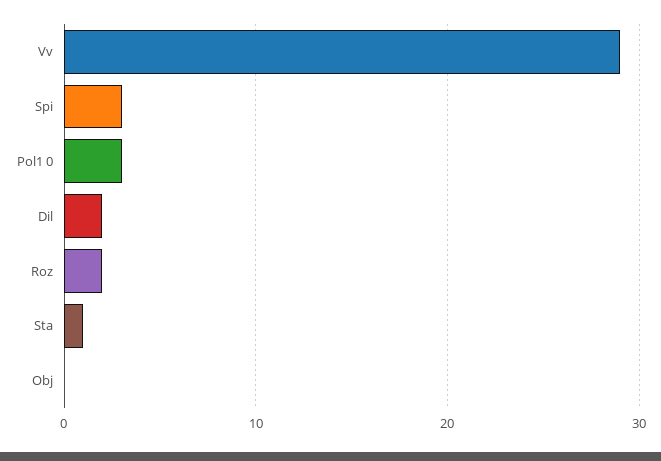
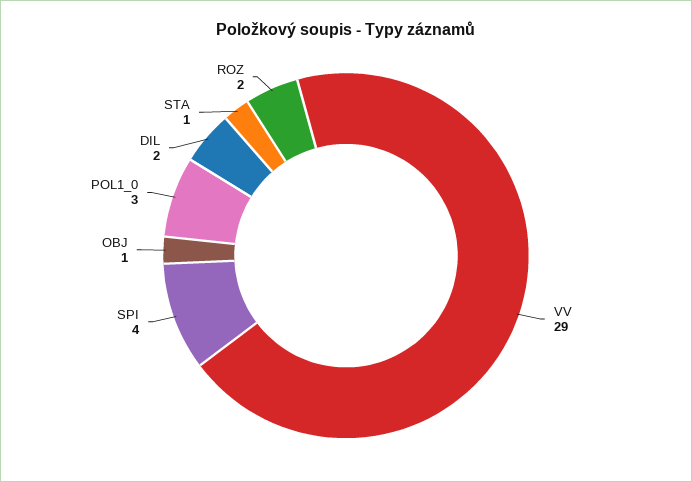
  {
    "Vv": 29,
-   "Spi": 3,
+   "Spi": 4,
    "Pol1 0": 3,
    "Dil": 2,
    "Roz": 2,
    "Sta": 1,
-   "Obj": 0
+   "Obj": 1
  }

